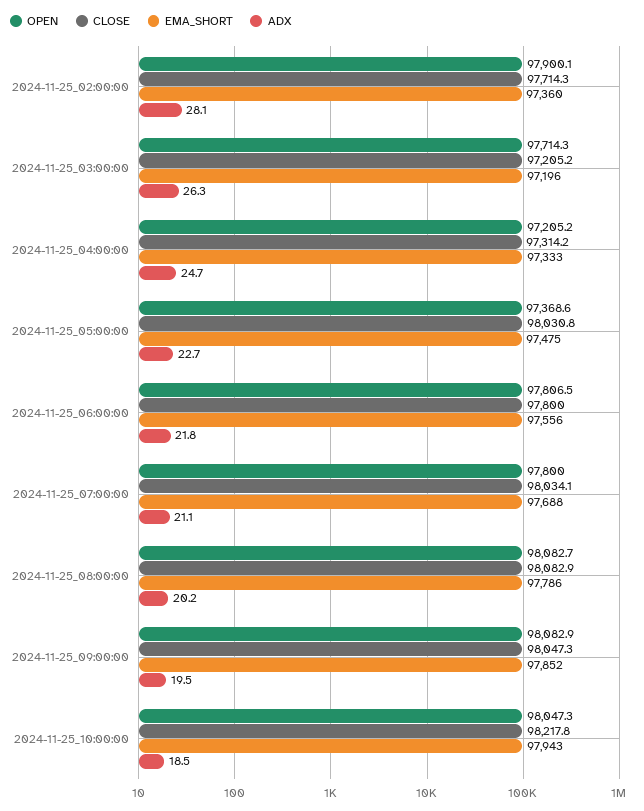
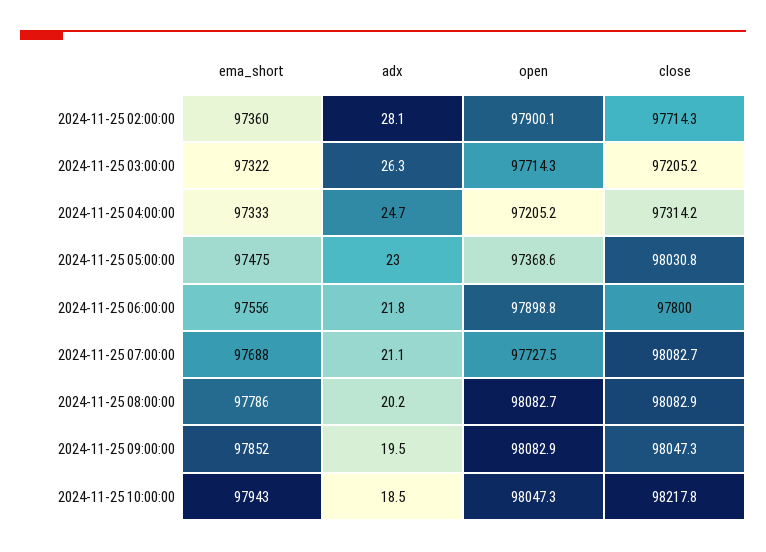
  {
    "OPEN": {
      "2024-11-25_02:00:00": 97900.1,
      "2024-11-25_03:00:00": 97714.3,
      "2024-11-25_04:00:00": 97205.2,
      "2024-11-25_05:00:00": 97368.6,
-     "2024-11-25_06:00:00": 97806.5,
+     "2024-11-25_06:00:00": 97898.8,
-     "2024-11-25_07:00:00": 97800,
+     "2024-11-25_07:00:00": 97727.5,
      "2024-11-25_08:00:00": 98082.7,
      "2024-11-25_09:00:00": 98082.9,
      "2024-11-25_10:00:00": 98047.3
    },
    "CLOSE": {
      "2024-11-25_02:00:00": 97714.3,
      "2024-11-25_03:00:00": 97205.2,
      "2024-11-25_04:00:00": 97314.2,
      "2024-11-25_05:00:00": 98030.8,
      "2024-11-25_06:00:00": 97800,
-     "2024-11-25_07:00:00": 98034.1,
+     "2024-11-25_07:00:00": 98082.7,
      "2024-11-25_08:00:00": 98082.9,
      "2024-11-25_09:00:00": 98047.3,
      "2024-11-25_10:00:00": 98217.8
    },
    "EMA_SHORT": {
      "2024-11-25_02:00:00": 97360,
-     "2024-11-25_03:00:00": 97196,
+     "2024-11-25_03:00:00": 97322,
      "2024-11-25_04:00:00": 97333,
      "2024-11-25_05:00:00": 97475,
      "2024-11-25_06:00:00": 97556,
      "2024-11-25_07:00:00": 97688,
      "2024-11-25_08:00:00": 97786,
      "2024-11-25_09:00:00": 97852,
      "2024-11-25_10:00:00": 97943
    },
    "ADX": {
      "2024-11-25_02:00:00": 28.1,
      "2024-11-25_03:00:00": 26.3,
      "2024-11-25_04:00:00": 24.7,
-     "2024-11-25_05:00:00": 22.7,
+     "2024-11-25_05:00:00": 23,
      "2024-11-25_06:00:00": 21.8,
      "2024-11-25_07:00:00": 21.1,
      "2024-11-25_08:00:00": 20.2,
      "2024-11-25_09:00:00": 19.5,
      "2024-11-25_10:00:00": 18.5
    }
  }

